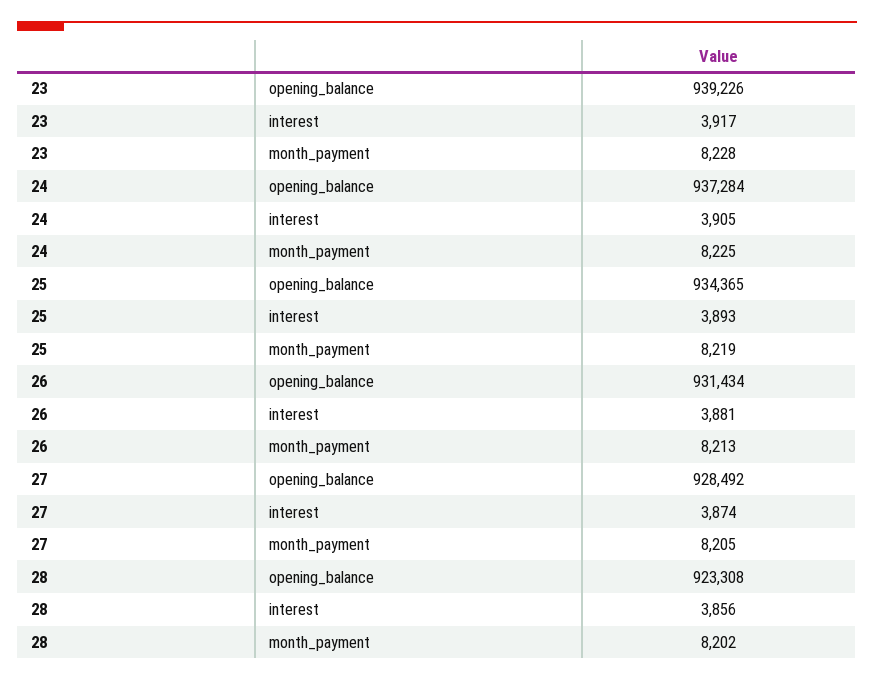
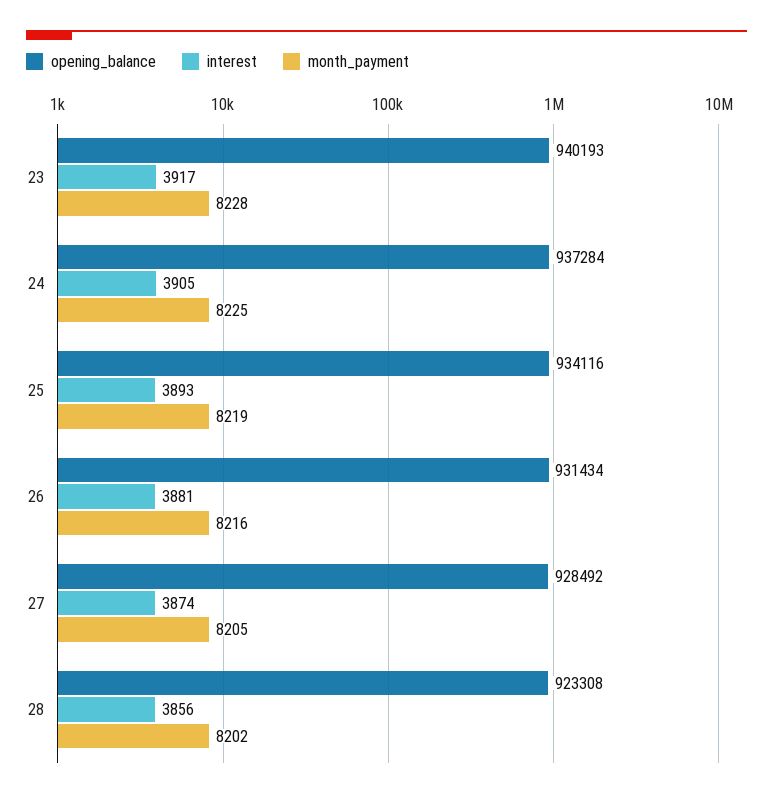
  {
    "opening_balance": {
-     "23": 939226,
+     "23": 940193,
      "24": 937284,
-     "25": 934365,
+     "25": 934116,
      "26": 931434,
      "27": 928492,
      "28": 923308
    },
    "interest": {
      "23": 3917,
      "24": 3905,
      "25": 3893,
      "26": 3881,
      "27": 3874,
      "28": 3856
    },
    "month_payment": {
      "23": 8228,
      "24": 8225,
      "25": 8219,
-     "26": 8213,
+     "26": 8216,
      "27": 8205,
      "28": 8202
    }
  }

